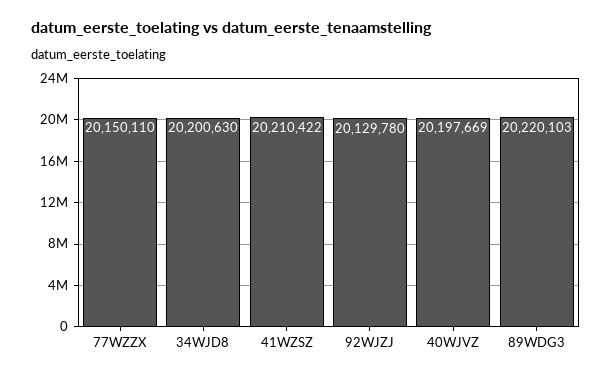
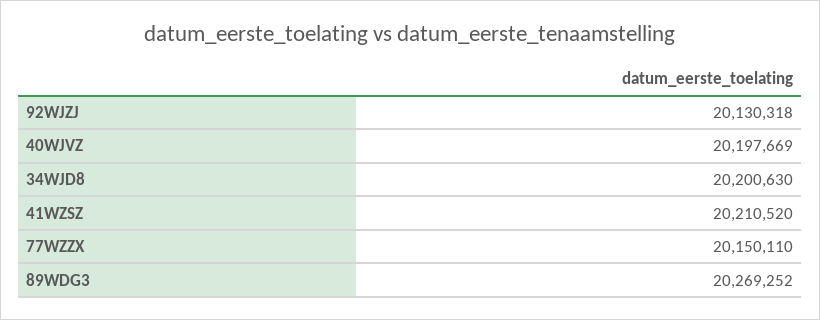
  {
    "77WZZX": 20150110,
    "34WJD8": 20200630,
-   "41WZSZ": 20210422,
+   "41WZSZ": 20210520,
-   "92WJZJ": 20129780,
+   "92WJZJ": 20130318,
    "40WJVZ": 20197669,
-   "89WDG3": 20220103
+   "89WDG3": 20269252
  }

